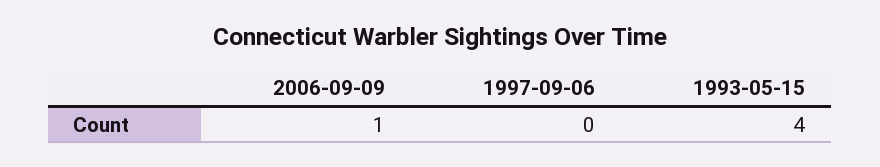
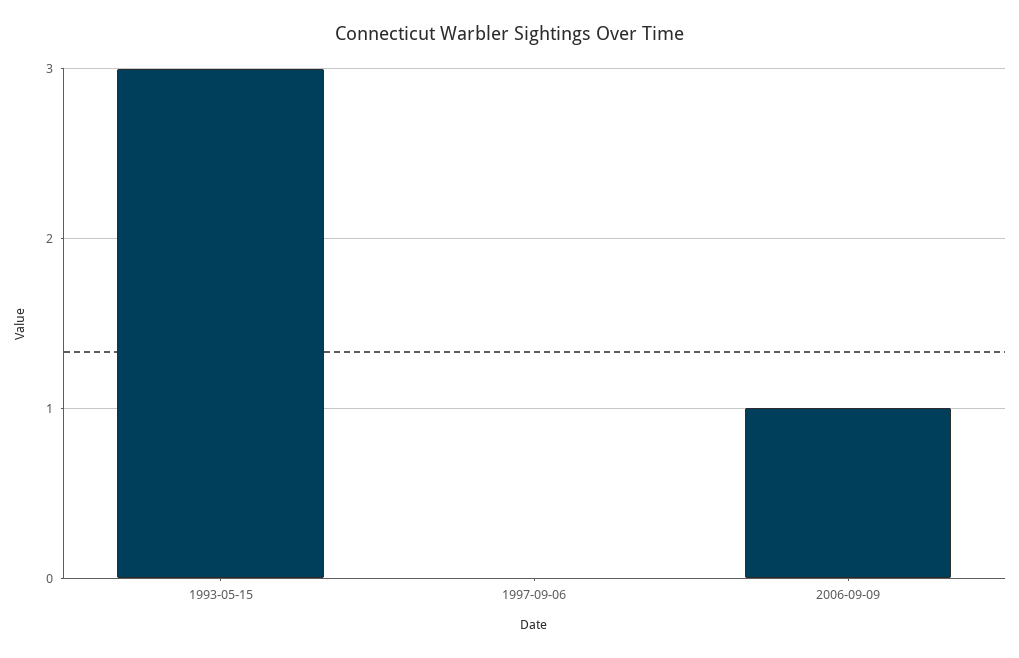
  {
    "2006-09-09": 1,
    "1997-09-06": 0,
-   "1993-05-15": 4
+   "1993-05-15": 3
  }

